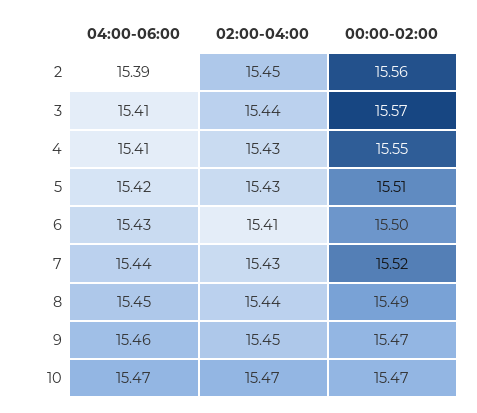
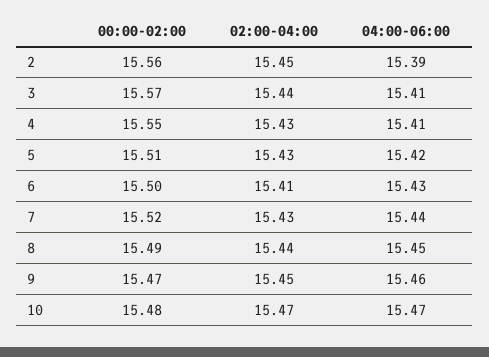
  {
    "04:00-06:00": {
      "2": 15.39,
      "3": 15.41,
      "4": 15.41,
      "5": 15.42,
      "6": 15.43,
      "7": 15.44,
      "8": 15.45,
      "9": 15.46,
      "10": 15.47
    },
    "02:00-04:00": {
      "2": 15.45,
      "3": 15.44,
      "4": 15.43,
      "5": 15.43,
      "6": 15.41,
      "7": 15.43,
      "8": 15.44,
      "9": 15.45,
      "10": 15.47
    },
    "00:00-02:00": {
      "2": 15.56,
      "3": 15.57,
      "4": 15.55,
      "5": 15.51,
      "6": 15.5,
      "7": 15.52,
      "8": 15.49,
      "9": 15.47,
-     "10": 15.47
+     "10": 15.48
    }
  }

